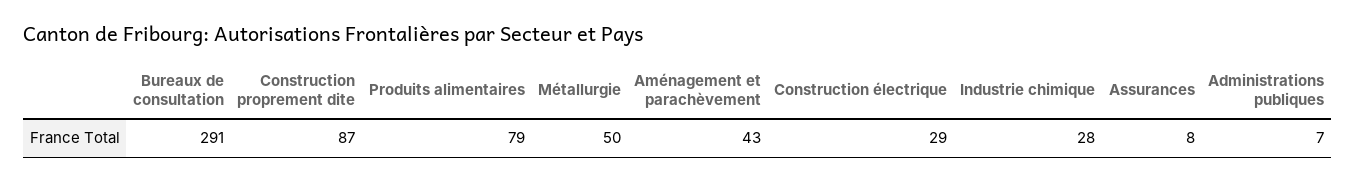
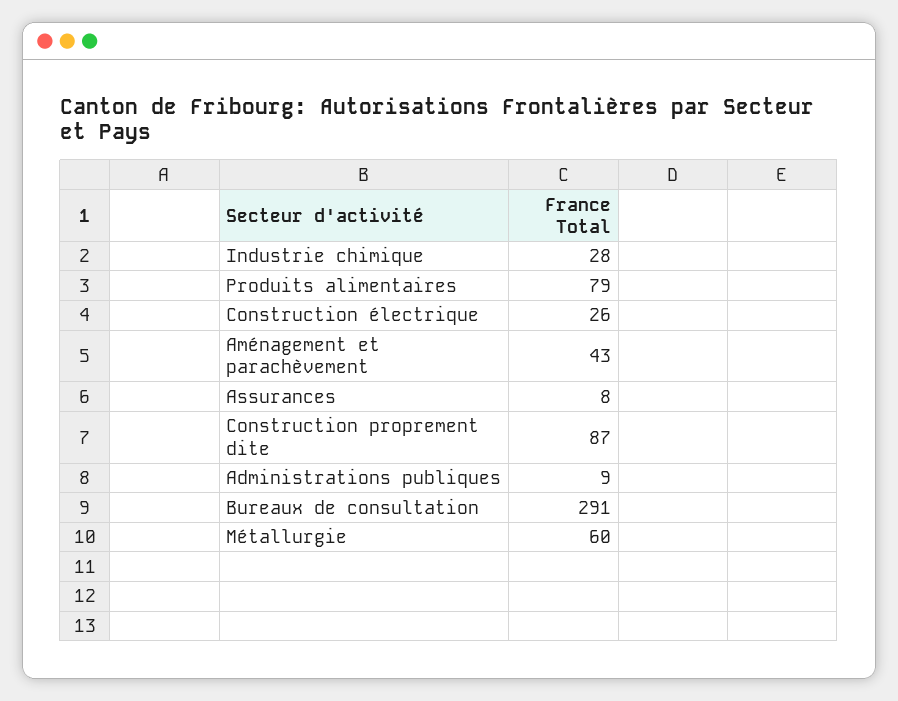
  {
    "Bureaux de consultation": 291,
    "Construction proprement dite": 87,
    "Produits alimentaires": 79,
-   "Métallurgie": 50,
+   "Métallurgie": 60,
    "Aménagement et parachèvement": 43,
-   "Construction électrique": 29,
+   "Construction électrique": 26,
    "Industrie chimique": 28,
    "Assurances": 8,
-   "Administrations publiques": 7
+   "Administrations publiques": 9
  }

